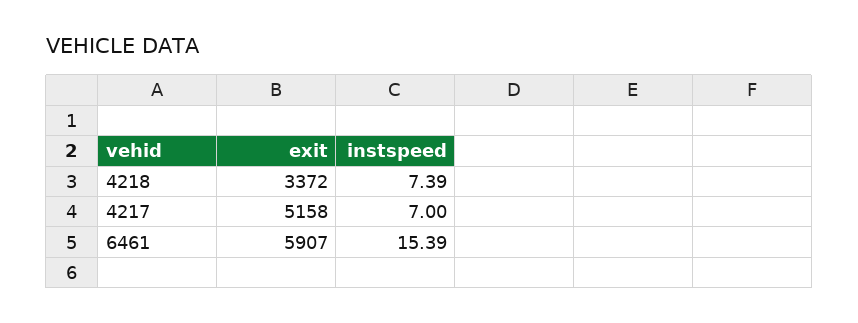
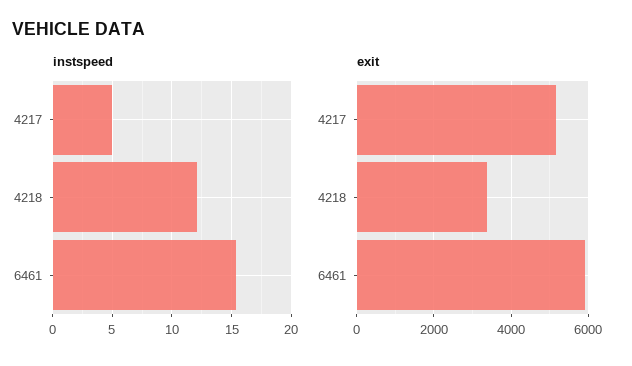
  {
    "exit": {
      "4218": 3372,
      "4217": 5158,
      "6461": 5907
    },
    "instspeed": {
-     "4218": 7.39,
+     "4218": 12,
-     "4217": 7,
+     "4217": 5,
      "6461": 15.39
    }
  }

